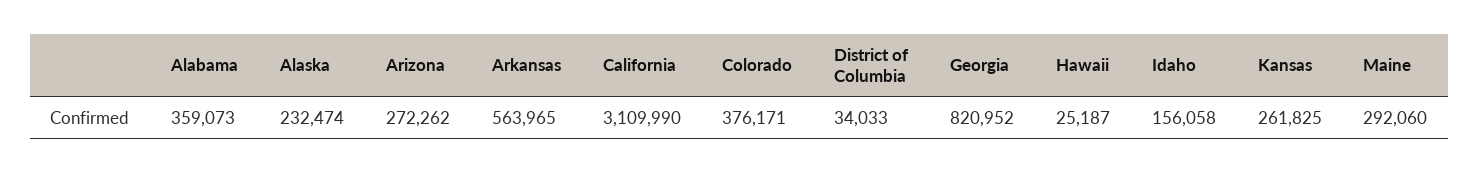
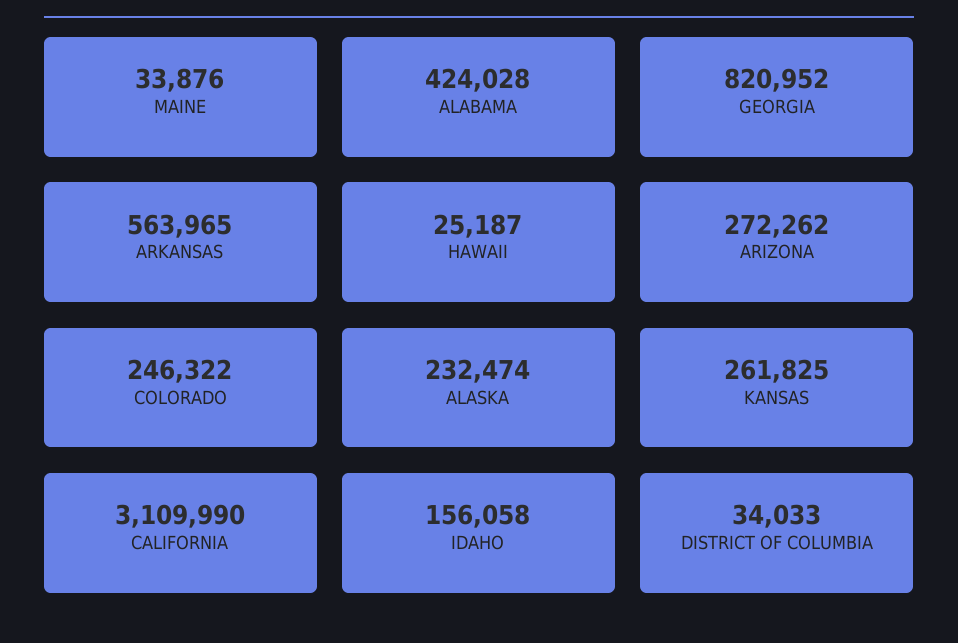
  {
-   "Alabama": 359073,
+   "Alabama": 424028,
    "Alaska": 232474,
    "Arizona": 272262,
    "Arkansas": 563965,
    "California": 3109990,
-   "Colorado": 376171,
+   "Colorado": 246322,
    "District of Columbia": 34033,
    "Georgia": 820952,
    "Hawaii": 25187,
    "Idaho": 156058,
    "Kansas": 261825,
-   "Maine": 292060
+   "Maine": 33876
  }

